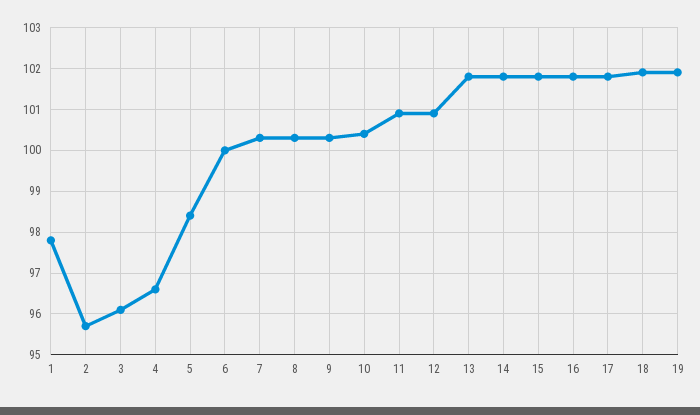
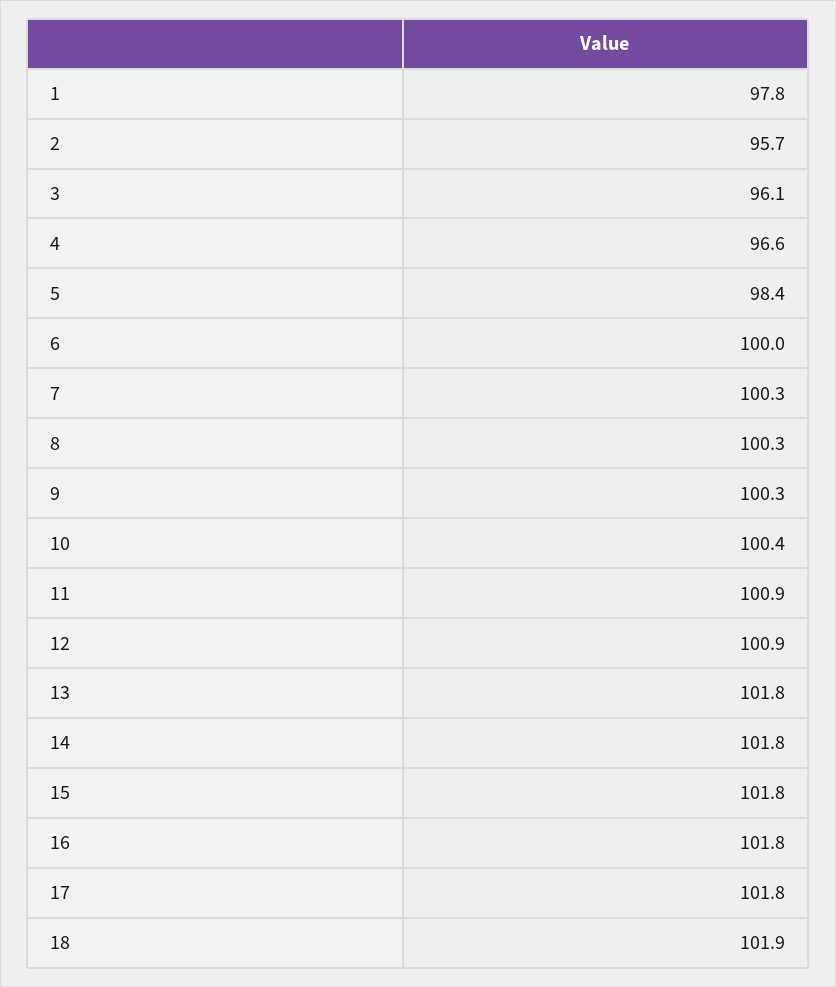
  {
    "1": 97.8,
    "2": 95.7,
    "3": 96.1,
    "4": 96.6,
    "5": 98.4,
    "6": 100,
    "7": 100.3,
    "8": 100.3,
    "9": 100.3,
    "10": 100.4,
    "11": 100.9,
    "12": 100.9,
    "13": 101.8,
    "14": 101.8,
    "15": 101.8,
    "16": 101.8,
    "17": 101.8,
-   "18": 101.9,
+   "18": 101.9
-   "19": 102
  }

